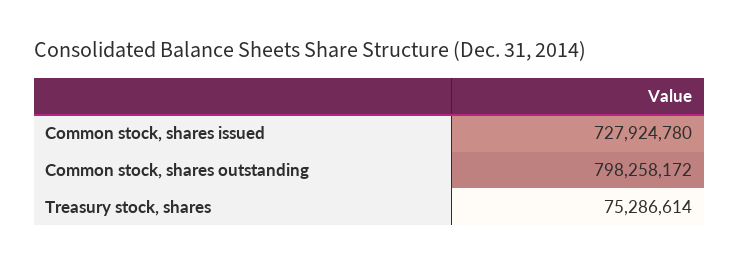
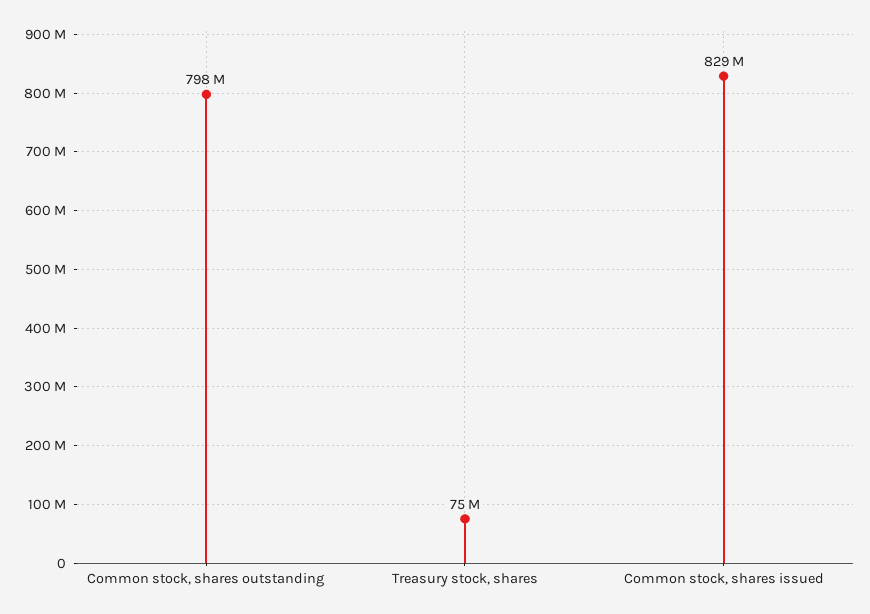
  {
-   "Common stock, shares issued": 727924780,
+   "Common stock, shares issued": 829000000,
    "Common stock, shares outstanding": 798258172,
    "Treasury stock, shares": 75286614
  }

